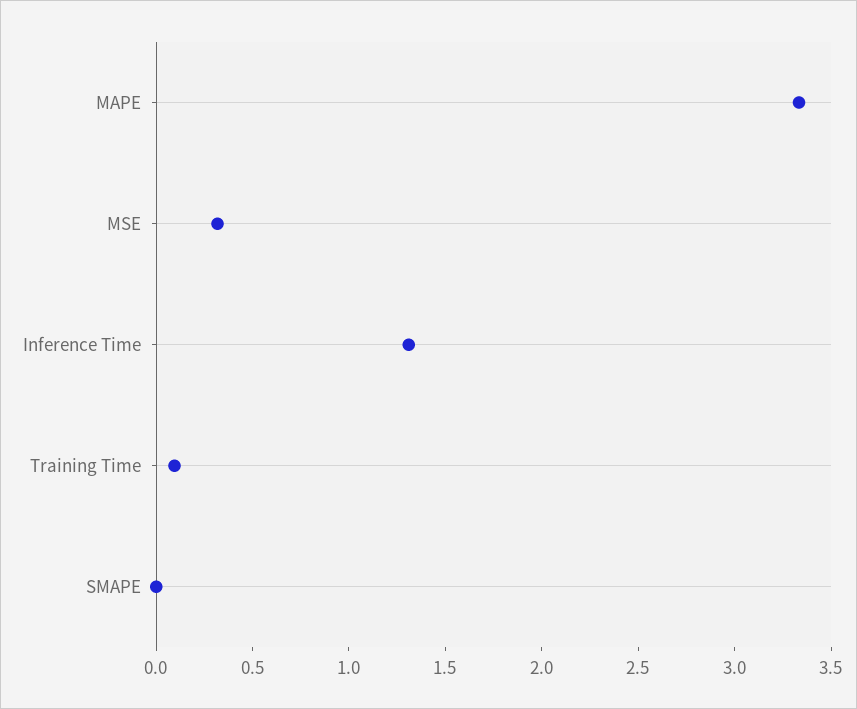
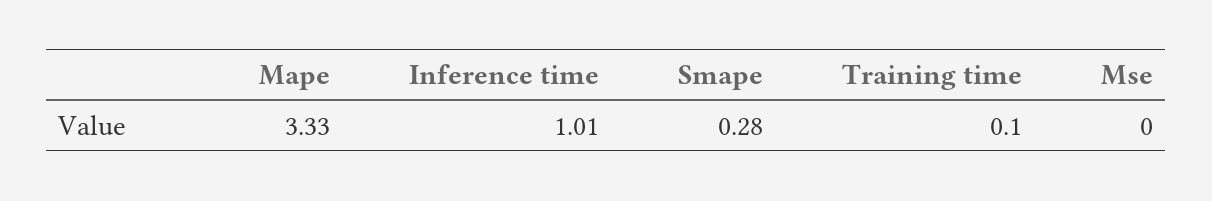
  {
    "MAPE": 3.33,
-   "MSE": 0.3,
+   "MSE": 0,
-   "Inference Time": 1.3,
+   "Inference Time": 1.01,
    "Training Time": 0.1,
-   "SMAPE": 0
+   "SMAPE": 0.28
  }

